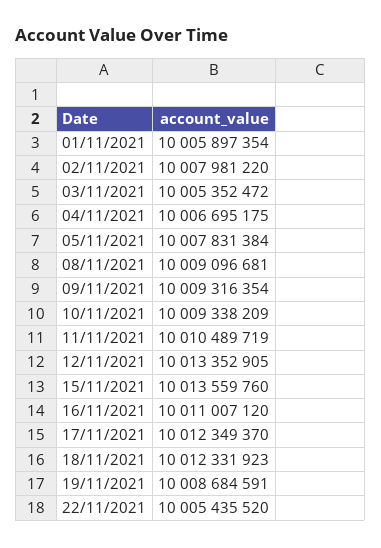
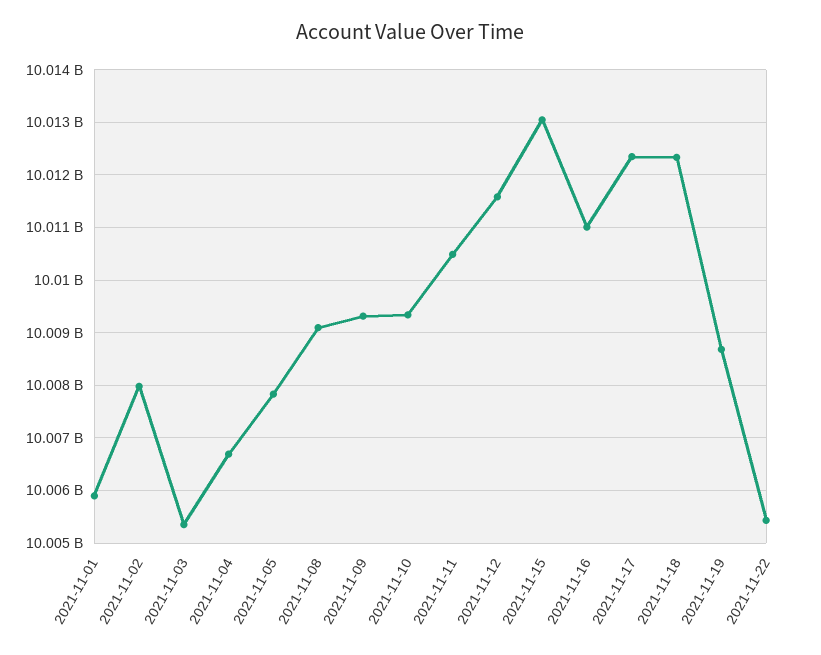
  {
    "01/11/2021": 10005897354,
    "02/11/2021": 10007981220,
    "03/11/2021": 10005352472,
    "04/11/2021": 10006695175,
    "05/11/2021": 10007831384,
    "08/11/2021": 10009096681,
    "09/11/2021": 10009316354,
    "10/11/2021": 10009338209,
    "11/11/2021": 10010489719,
-   "12/11/2021": 10013352905,
+   "12/11/2021": 10011600000,
-   "15/11/2021": 10013559760,
+   "15/11/2021": 10013000000,
    "16/11/2021": 10011007120,
    "17/11/2021": 10012349370,
    "18/11/2021": 10012331923,
    "19/11/2021": 10008684591,
    "22/11/2021": 10005435520
  }

